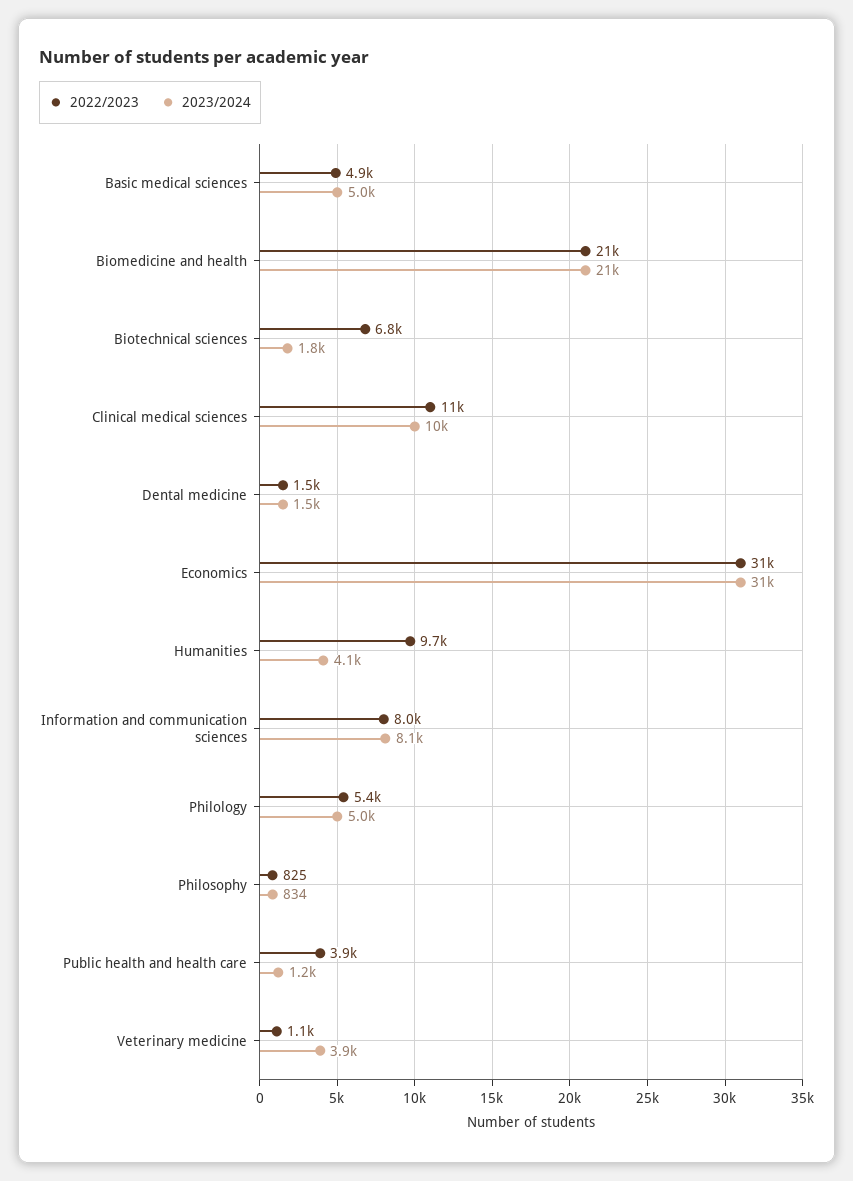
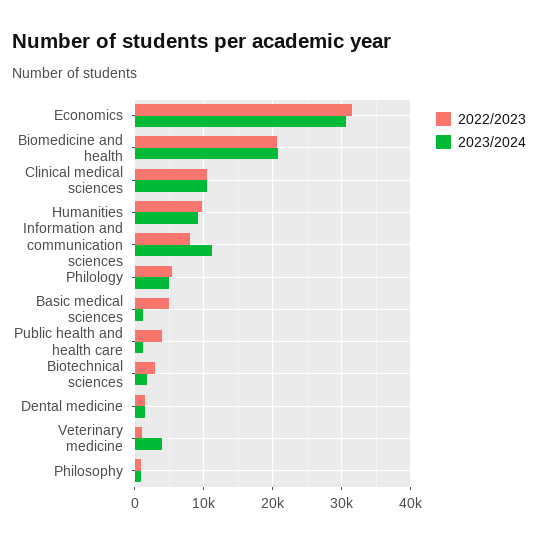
  {
    "2022/2023": {
      "Basic medical sciences": 4900,
      "Biomedicine and health": 21000,
-     "Biotechnical sciences": 6800,
+     "Biotechnical sciences": 3000,
      "Clinical medical sciences": 11000,
      "Dental medicine": 1500,
      "Economics": 31000,
      "Humanities": 9700,
      "Information and communication sciences": 8000,
      "Philology": 5400,
      "Philosophy": 825,
      "Public health and health care": 3900,
      "Veterinary medicine": 1100
    },
    "2023/2024": {
-     "Basic medical sciences": 5000,
+     "Basic medical sciences": 1000,
      "Biomedicine and health": 21000,
      "Biotechnical sciences": 1800,
      "Clinical medical sciences": 10000,
      "Dental medicine": 1500,
      "Economics": 31000,
-     "Humanities": 4100,
+     "Humanities": 9000,
-     "Information and communication sciences": 8100,
+     "Information and communication sciences": 11000,
      "Philology": 5000,
      "Philosophy": 834,
      "Public health and health care": 1200,
      "Veterinary medicine": 3900
    }
  }

